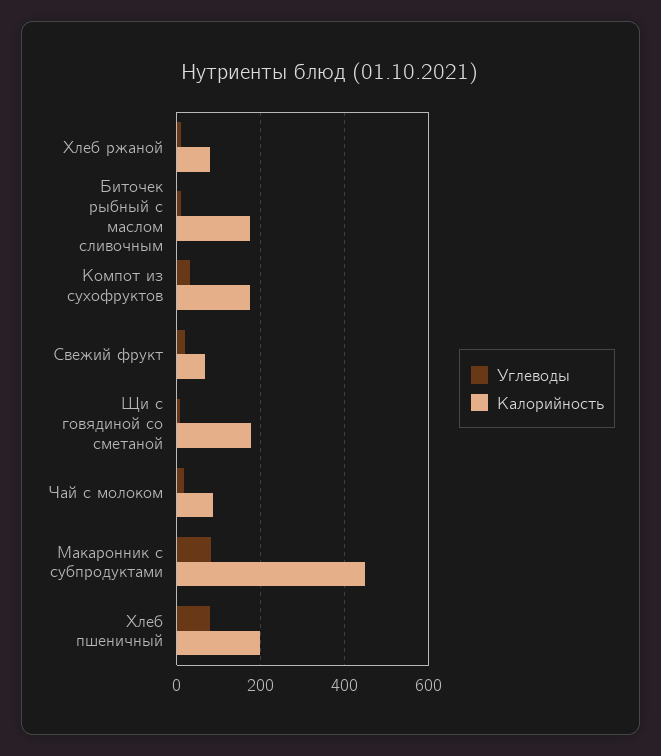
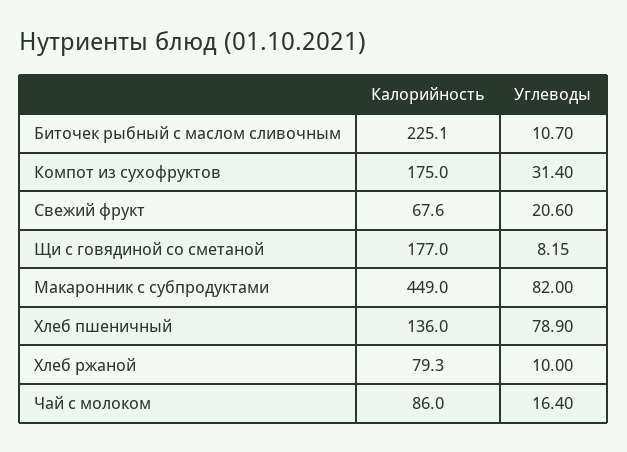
  {
    "Углеводы": {
      "Хлеб ржаной": 10,
      "Биточек рыбный с маслом сливочным": 10.7,
      "Компот из сухофруктов": 31.4,
      "Свежий фрукт": 20.6,
      "Щи с говядиной со сметаной": 8.15,
      "Чай с молоком": 16.4,
      "Макаронник с субпродуктами": 82,
      "Хлеб пшеничный": 78.9
    },
    "Калорийность": {
      "Хлеб ржаной": 79.3,
-     "Биточек рыбный с маслом сливочным": 180,
+     "Биточек рыбный с маслом сливочным": 225.1,
      "Компот из сухофруктов": 175,
      "Свежий фрукт": 67.6,
      "Щи с говядиной со сметаной": 177,
      "Чай с молоком": 86,
      "Макаронник с субпродуктами": 449,
-     "Хлеб пшеничный": 200
+     "Хлеб пшеничный": 136
    }
  }

